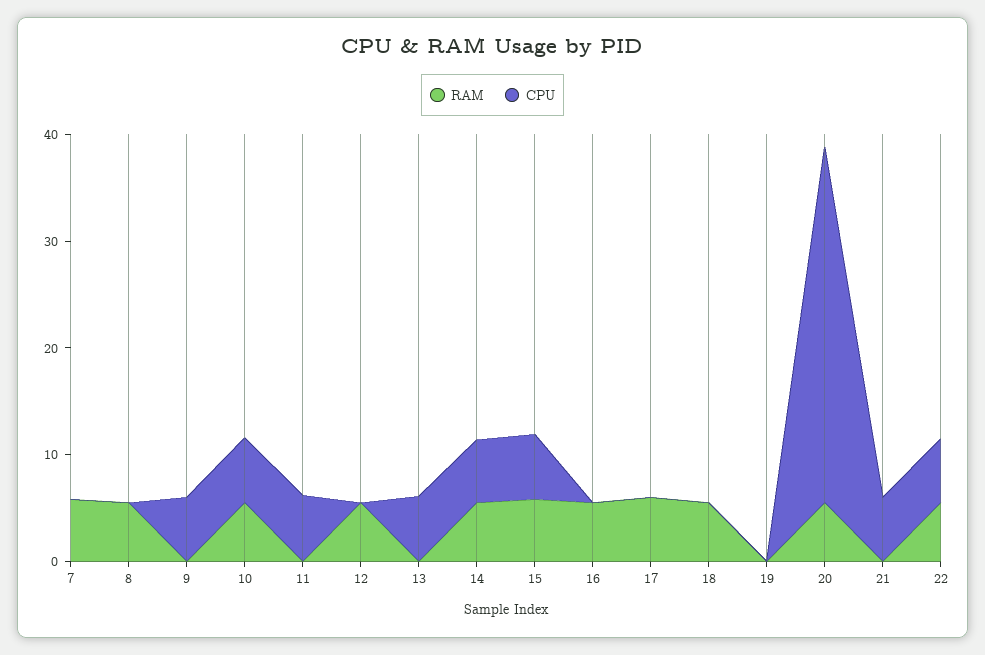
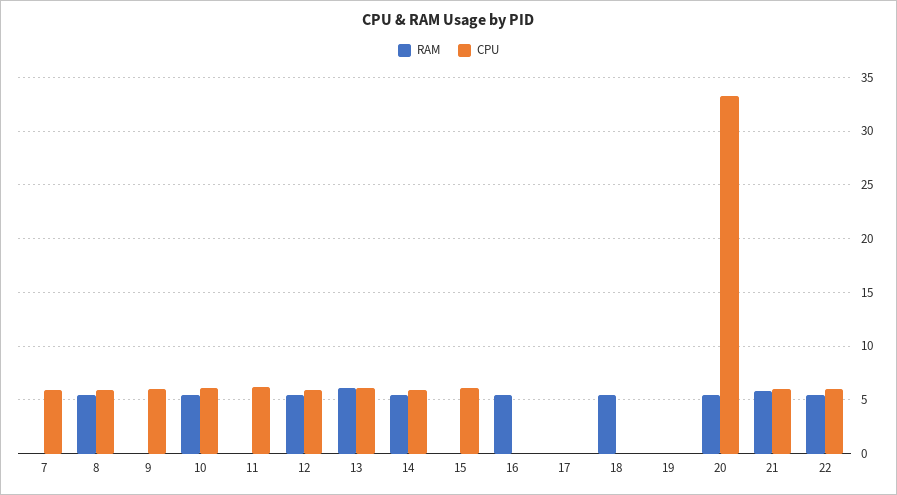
  {
    "RAM": {
-     "7": 6,
+     "7": 0,
      "8": 6,
      "9": 0,
      "10": 6,
      "11": 0,
      "12": 6,
-     "13": 0,
+     "13": 6,
      "14": 6,
-     "15": 6,
+     "15": 0,
      "16": 6,
-     "17": 6,
+     "17": 0,
      "18": 6,
      "19": 0,
      "20": 6,
-     "21": 0,
+     "21": 6,
      "22": 6
    },
    "CPU": {
-     "7": 0,
+     "7": 6,
-     "8": 0,
+     "8": 6,
      "9": 6,
      "10": 6,
      "11": 6,
-     "12": 0,
+     "12": 6,
      "13": 6,
      "14": 6,
      "15": 6,
      "16": 0,
      "17": 0,
      "18": 0,
      "19": 0,
      "20": 33,
      "21": 6,
      "22": 6
    }
  }

